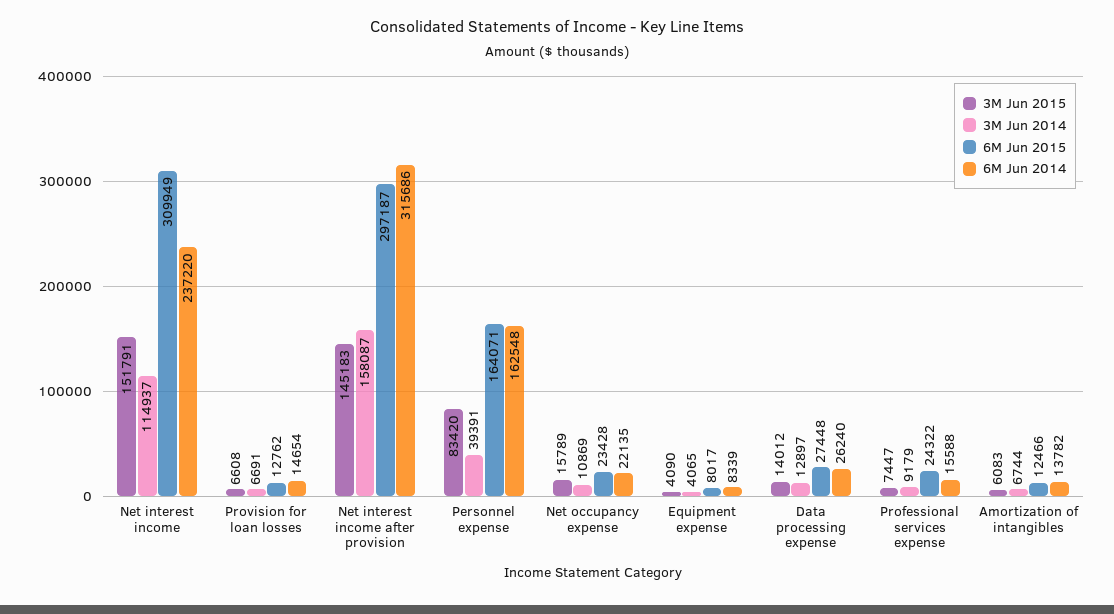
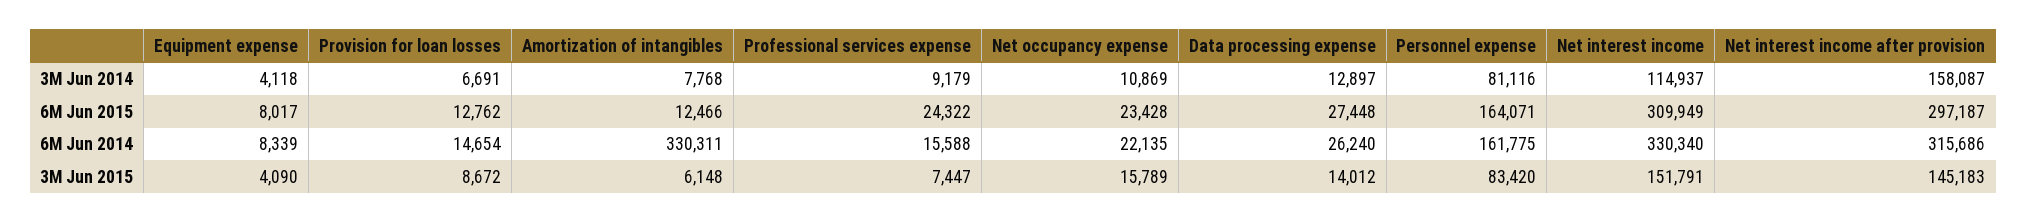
  {
    "3M Jun 2015": {
      "Net interest income": 151791,
-     "Provision for loan losses": 6608,
+     "Provision for loan losses": 8672,
      "Net interest income after provision": 145183,
      "Personnel expense": 83420,
      "Net occupancy expense": 15789,
      "Equipment expense": 4090,
      "Data processing expense": 14012,
      "Professional services expense": 7447,
-     "Amortization of intangibles": 6083
+     "Amortization of intangibles": 6148
    },
    "3M Jun 2014": {
      "Net interest income": 114937,
      "Provision for loan losses": 6691,
      "Net interest income after provision": 158087,
-     "Personnel expense": 39391,
+     "Personnel expense": 81116,
      "Net occupancy expense": 10869,
-     "Equipment expense": 4065,
+     "Equipment expense": 4118,
      "Data processing expense": 12897,
      "Professional services expense": 9179,
-     "Amortization of intangibles": 6744
+     "Amortization of intangibles": 7768
    },
    "6M Jun 2015": {
      "Net interest income": 309949,
      "Provision for loan losses": 12762,
      "Net interest income after provision": 297187,
      "Personnel expense": 164071,
      "Net occupancy expense": 23428,
      "Equipment expense": 8017,
      "Data processing expense": 27448,
      "Professional services expense": 24322,
      "Amortization of intangibles": 12466
    },
    "6M Jun 2014": {
-     "Net interest income": 237220,
+     "Net interest income": 330340,
      "Provision for loan losses": 14654,
      "Net interest income after provision": 315686,
-     "Personnel expense": 162548,
+     "Personnel expense": 161775,
      "Net occupancy expense": 22135,
      "Equipment expense": 8339,
      "Data processing expense": 26240,
      "Professional services expense": 15588,
-     "Amortization of intangibles": 13782
+     "Amortization of intangibles": 330311
    }
  }

